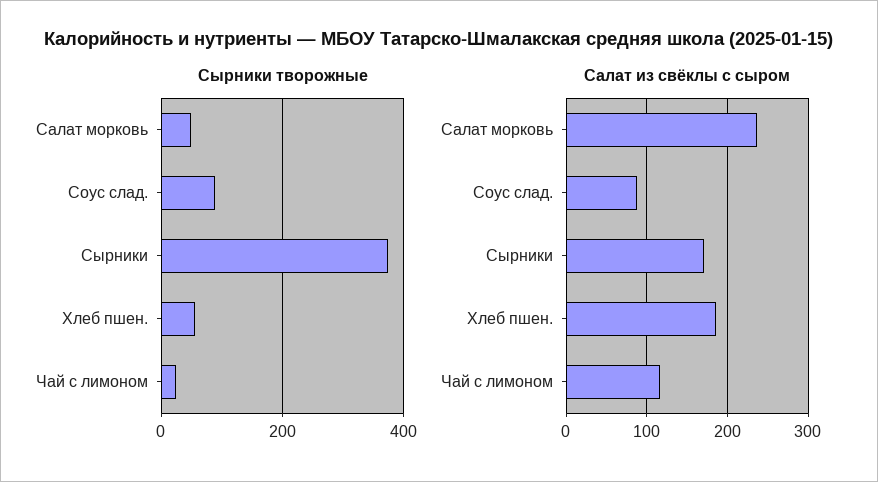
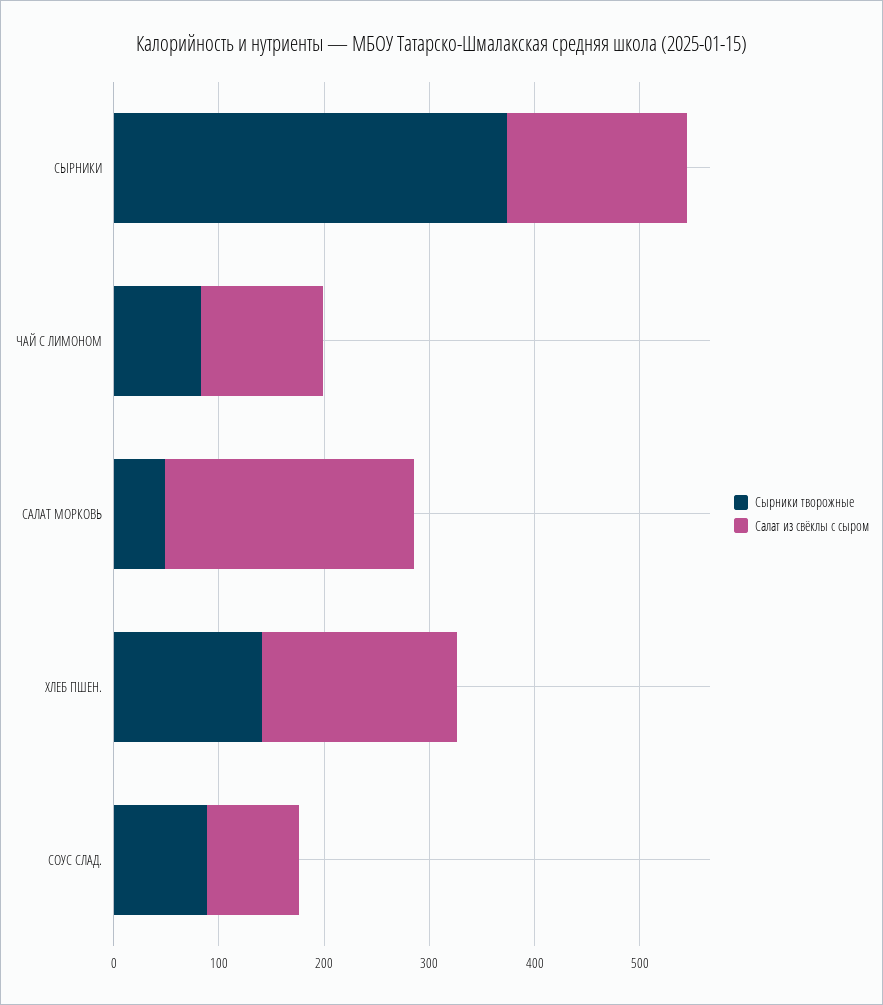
  {
    "Сырники творожные": {
      "Салат морковь": 40,
      "Соус слад.": 80,
      "Сырники": 380,
-     "Хлеб пшен.": 60,
+     "Хлеб пшен.": 140,
-     "Чай с лимоном": 20
+     "Чай с лимоном": 80
    },
    "Салат из свёклы с сыром": {
      "Салат морковь": 240,
      "Соус слад.": 90,
      "Сырники": 170,
      "Хлеб пшен.": 190,
      "Чай с лимоном": 120
    }
  }

